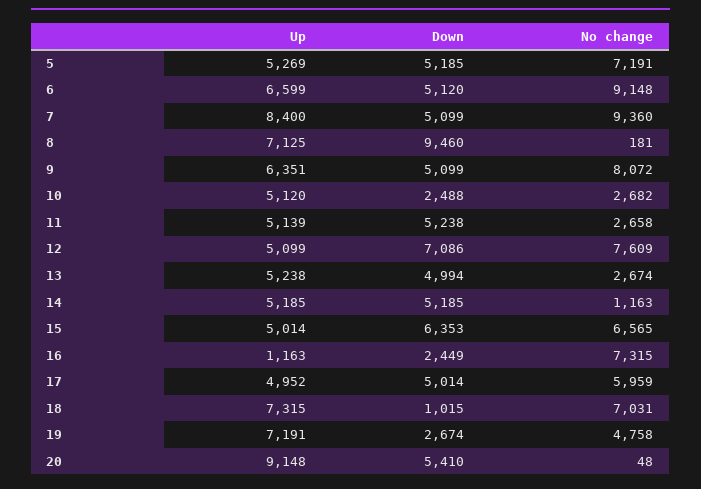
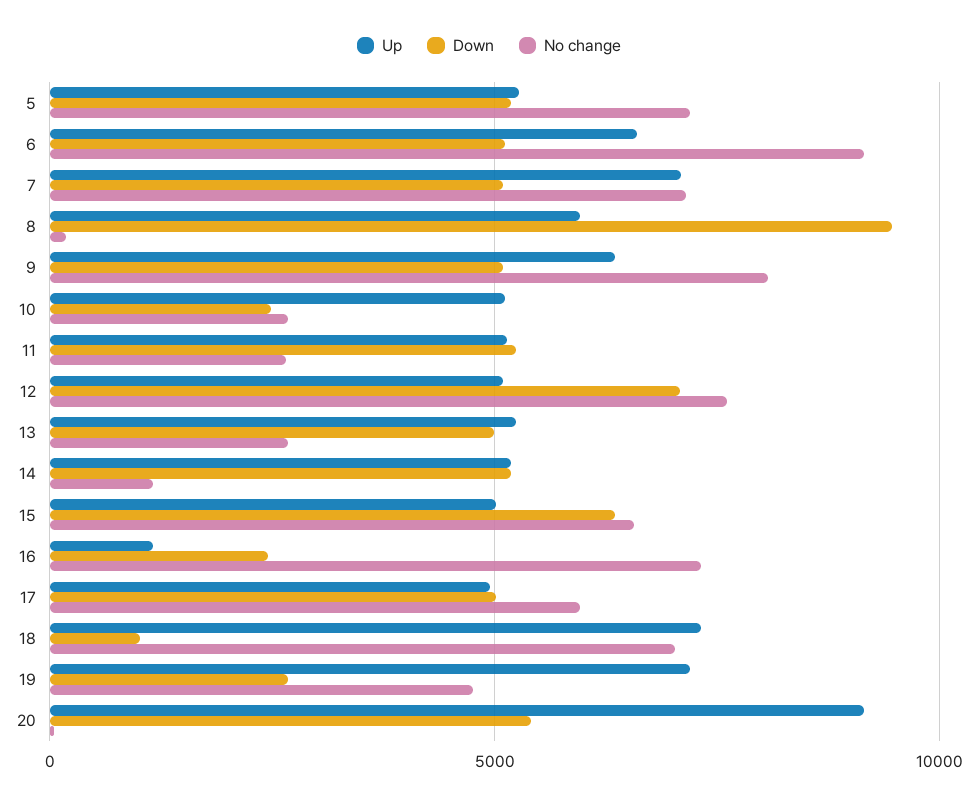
  {
    "Up": {
      "5": 5269,
      "6": 6599,
-     "7": 8400,
+     "7": 7000,
-     "8": 7125,
+     "8": 6000,
      "9": 6351,
      "10": 5120,
      "11": 5139,
      "12": 5099,
      "13": 5238,
      "14": 5185,
      "15": 5014,
      "16": 1163,
      "17": 4952,
      "18": 7315,
      "19": 7191,
      "20": 9148
    },
    "Down": {
      "5": 5185,
      "6": 5120,
      "7": 5099,
      "8": 9460,
      "9": 5099,
      "10": 2488,
      "11": 5238,
      "12": 7086,
      "13": 4994,
      "14": 5185,
      "15": 6353,
      "16": 2449,
      "17": 5014,
      "18": 1015,
      "19": 2674,
      "20": 5410
    },
    "No change": {
      "5": 7191,
      "6": 9148,
-     "7": 9360,
+     "7": 7000,
      "8": 181,
      "9": 8072,
      "10": 2682,
      "11": 2658,
      "12": 7609,
      "13": 2674,
      "14": 1163,
      "15": 6565,
      "16": 7315,
      "17": 5959,
      "18": 7031,
      "19": 4758,
      "20": 48
    }
  }

